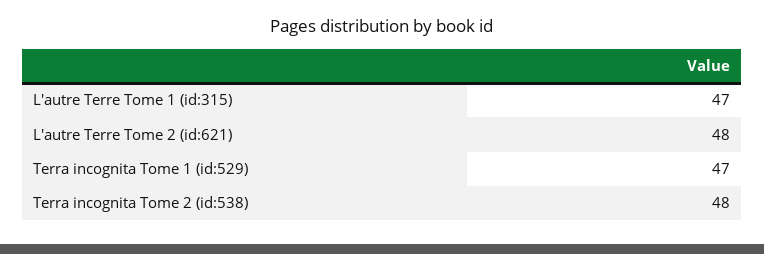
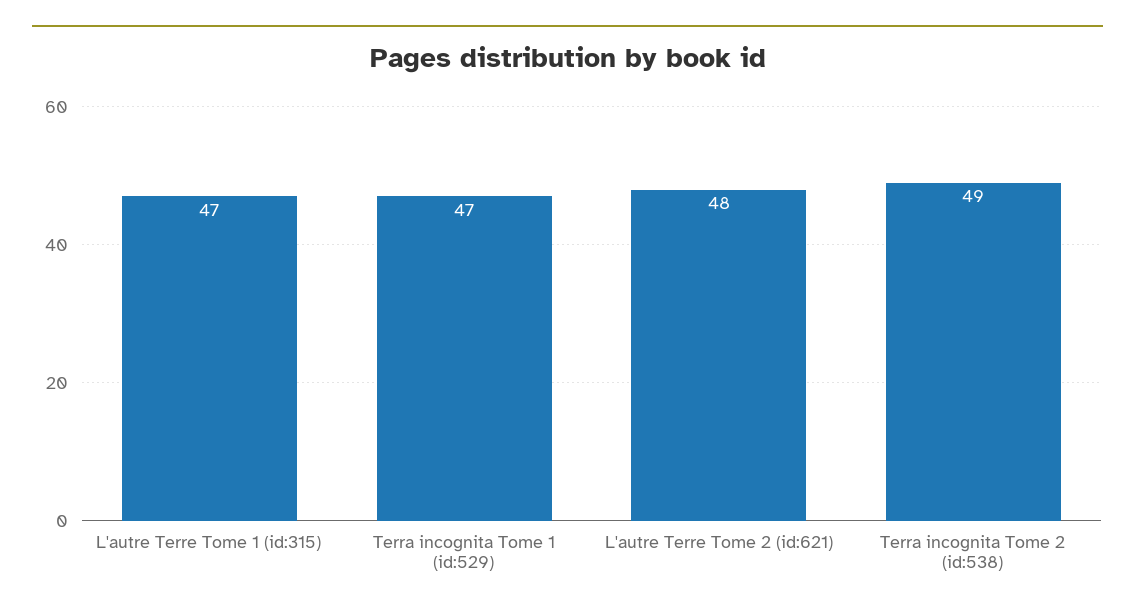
  {
    "L'autre Terre Tome 1 (id:315)": 47,
    "L'autre Terre Tome 2 (id:621)": 48,
    "Terra incognita Tome 1 (id:529)": 47,
-   "Terra incognita Tome 2 (id:538)": 48
+   "Terra incognita Tome 2 (id:538)": 49
  }

